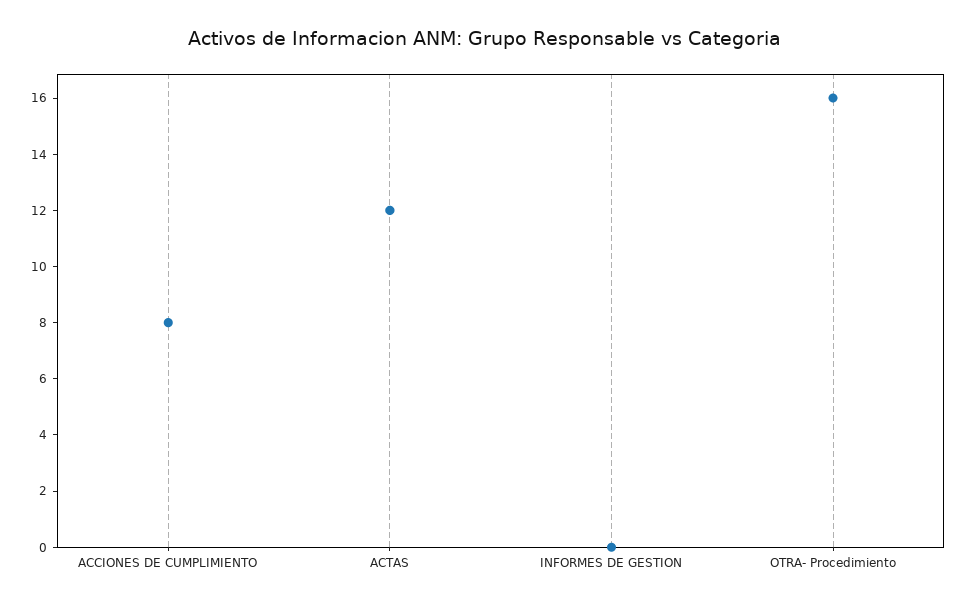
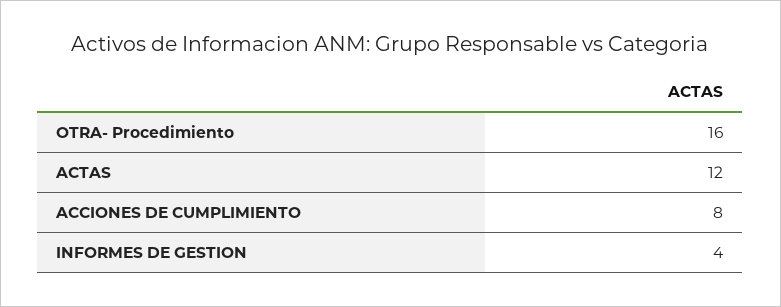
  {
    "ACCIONES DE CUMPLIMIENTO": 8,
    "ACTAS": 12,
-   "INFORMES DE GESTION": 0,
+   "INFORMES DE GESTION": 4,
    "OTRA- Procedimiento": 16
  }

